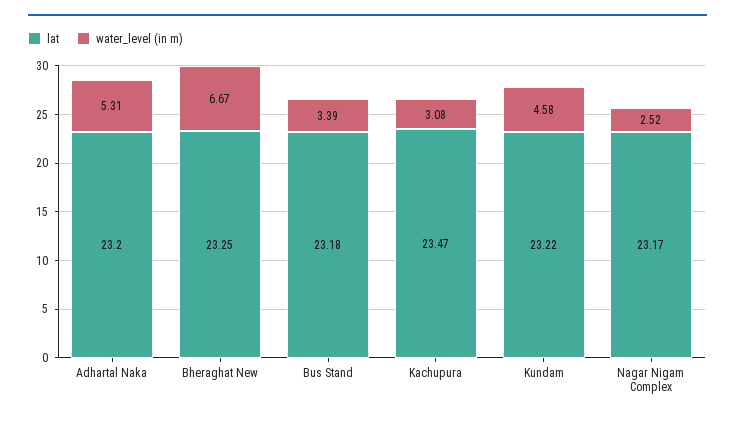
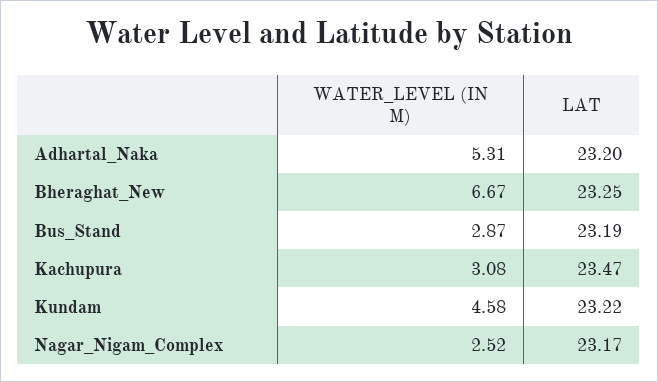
  {
    "lat": {
      "Adhartal Naka": 23.2,
      "Bheraghat New": 23.25,
-     "Bus Stand": 23.18,
+     "Bus Stand": 23.19,
      "Kachupura": 23.47,
      "Kundam": 23.22,
      "Nagar Nigam Complex": 23.17
    },
    "water_level (in m)": {
      "Adhartal Naka": 5.31,
      "Bheraghat New": 6.67,
-     "Bus Stand": 3.39,
+     "Bus Stand": 2.87,
      "Kachupura": 3.08,
      "Kundam": 4.58,
      "Nagar Nigam Complex": 2.52
    }
  }

